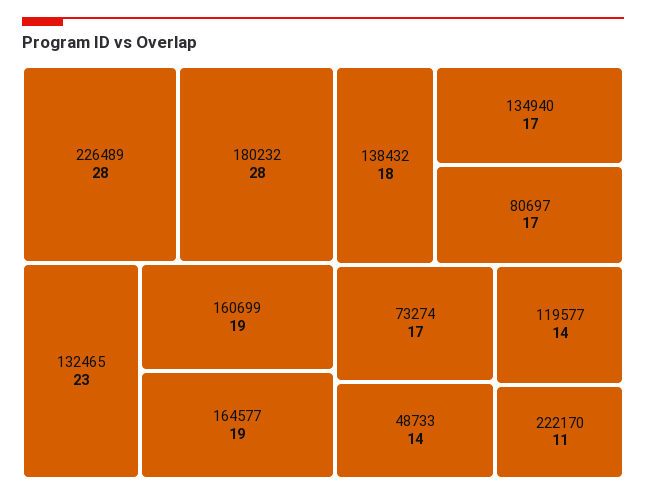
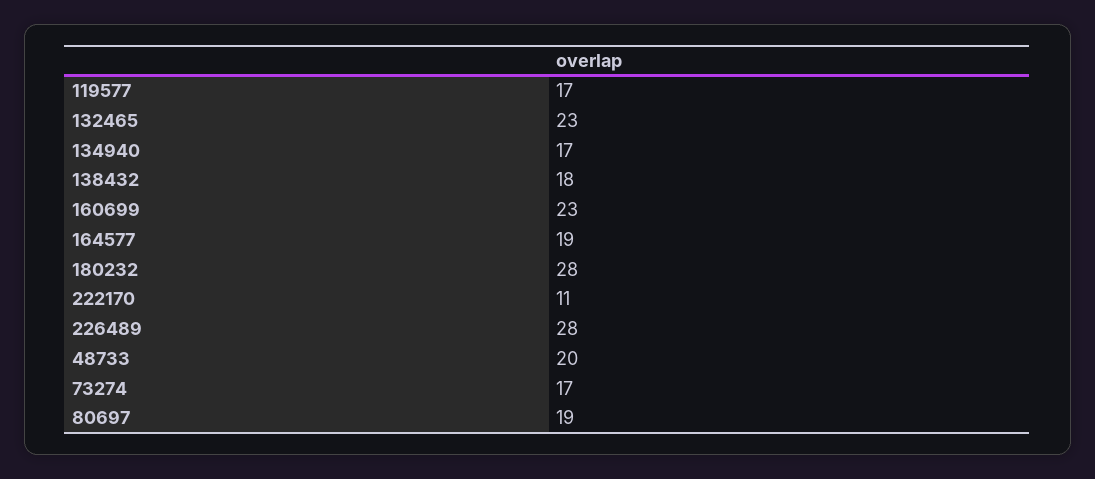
  {
    "226489": 28,
    "180232": 28,
    "132465": 23,
-   "160699": 19,
+   "160699": 23,
    "164577": 19,
    "138432": 18,
    "134940": 17,
-   "80697": 17,
+   "80697": 19,
    "73274": 17,
-   "48733": 14,
+   "48733": 20,
-   "119577": 14,
+   "119577": 17,
    "222170": 11
  }

